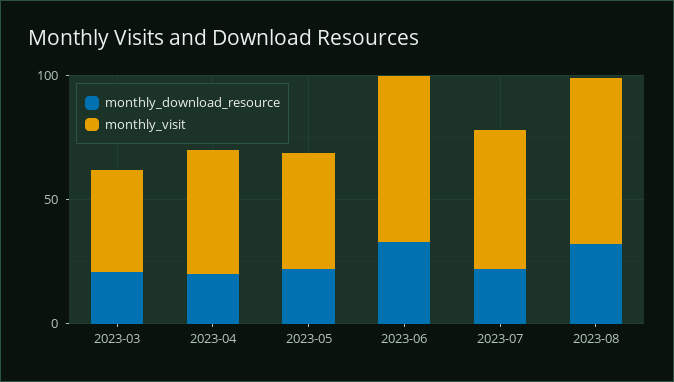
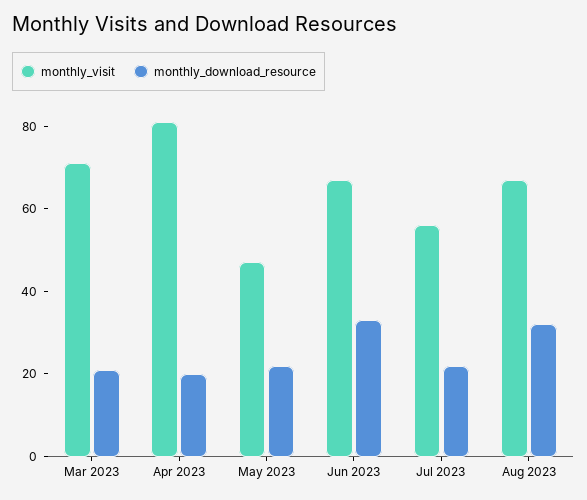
  {
    "monthly_download_resource": {
      "2023-03": 20,
      "2023-04": 20,
      "2023-05": 20,
      "2023-06": 35,
      "2023-07": 20,
      "2023-08": 30
    },
    "monthly_visit": {
-     "2023-03": 40,
+     "2023-03": 70,
-     "2023-04": 50,
+     "2023-04": 80,
      "2023-05": 45,
      "2023-06": 65,
      "2023-07": 55,
      "2023-08": 65
    }
  }

